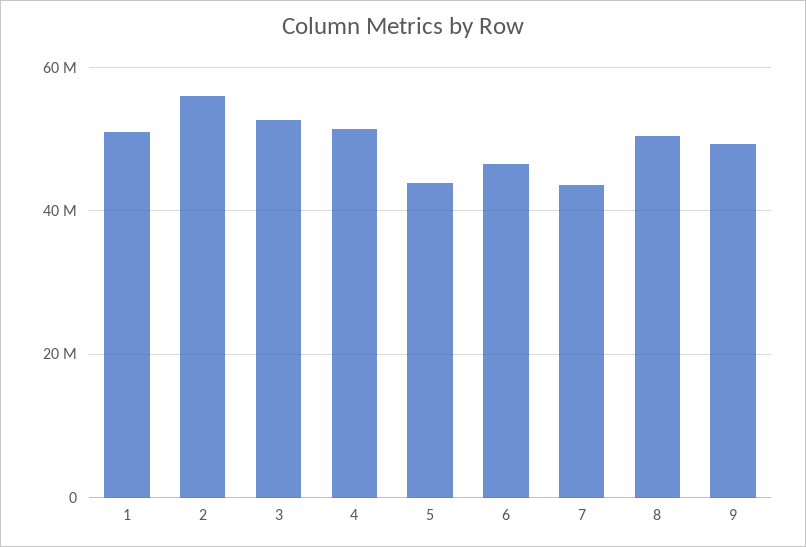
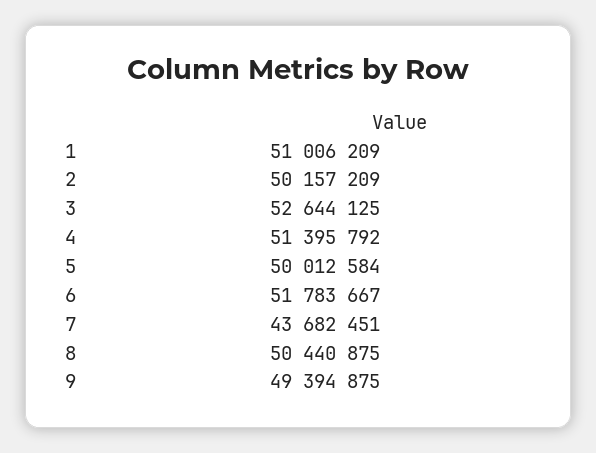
  {
    "1": 51006209,
-   "2": 56000000,
+   "2": 50157209,
    "3": 52644125,
    "4": 51395792,
-   "5": 44000000,
+   "5": 50012584,
-   "6": 46000000,
+   "6": 51783667,
    "7": 43682451,
    "8": 50440875,
    "9": 49394875
  }

